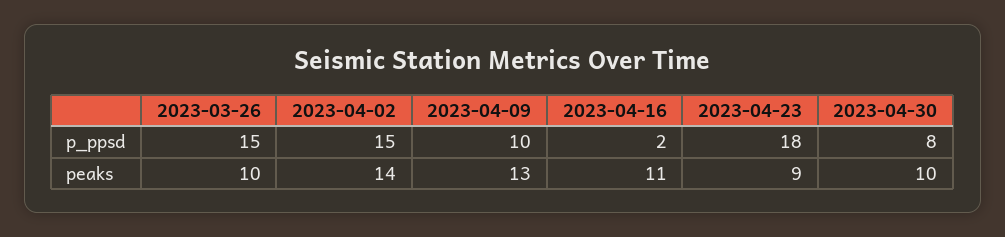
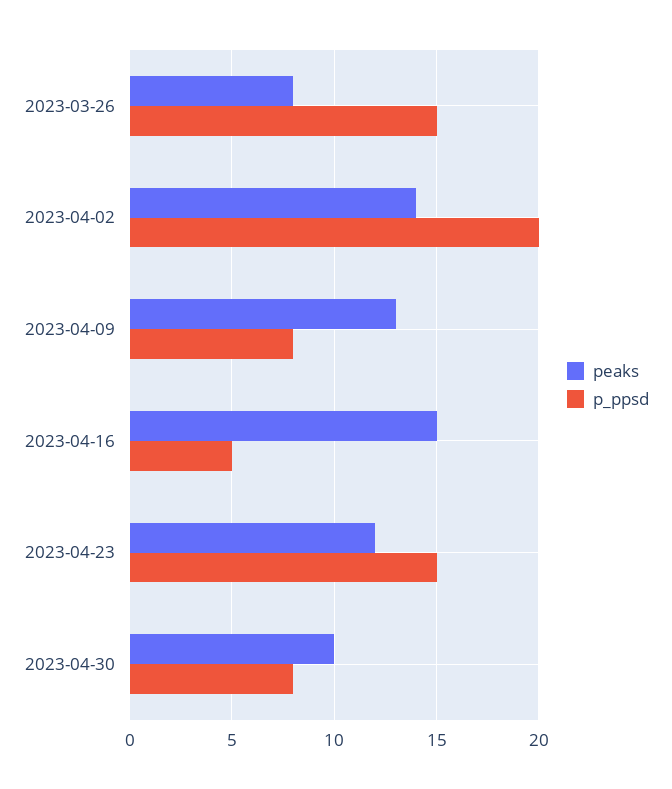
  {
    "p_ppsd": {
      "2023-03-26": 15,
-     "2023-04-02": 15,
+     "2023-04-02": 20,
-     "2023-04-09": 10,
+     "2023-04-09": 8,
-     "2023-04-16": 2,
+     "2023-04-16": 5,
-     "2023-04-23": 18,
+     "2023-04-23": 15,
      "2023-04-30": 8
    },
    "peaks": {
-     "2023-03-26": 10,
+     "2023-03-26": 8,
      "2023-04-02": 14,
      "2023-04-09": 13,
-     "2023-04-16": 11,
+     "2023-04-16": 15,
-     "2023-04-23": 9,
+     "2023-04-23": 12,
      "2023-04-30": 10
    }
  }

